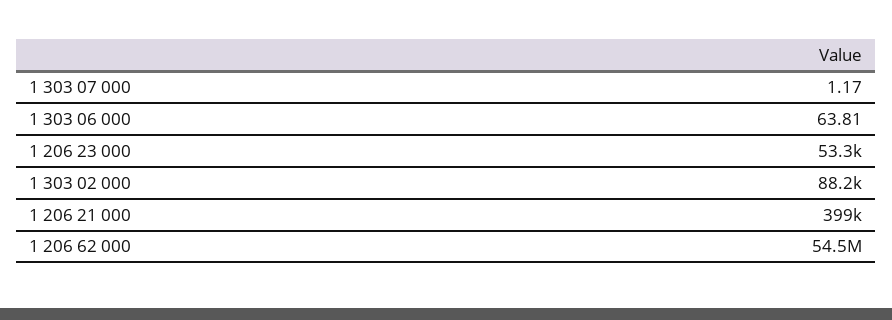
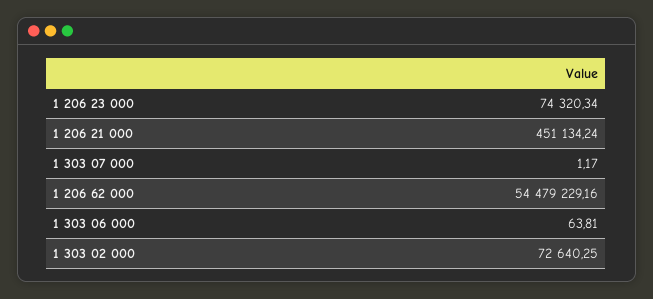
  {
    "1 303 07 000": 1.17,
    "1 303 06 000": 63.81,
-   "1 206 23 000": 53300,
+   "1 206 23 000": 74320.34,
-   "1 303 02 000": 88200,
+   "1 303 02 000": 72640.25,
-   "1 206 21 000": 399000,
+   "1 206 21 000": 451134.24,
    "1 206 62 000": 54479229.16
  }

